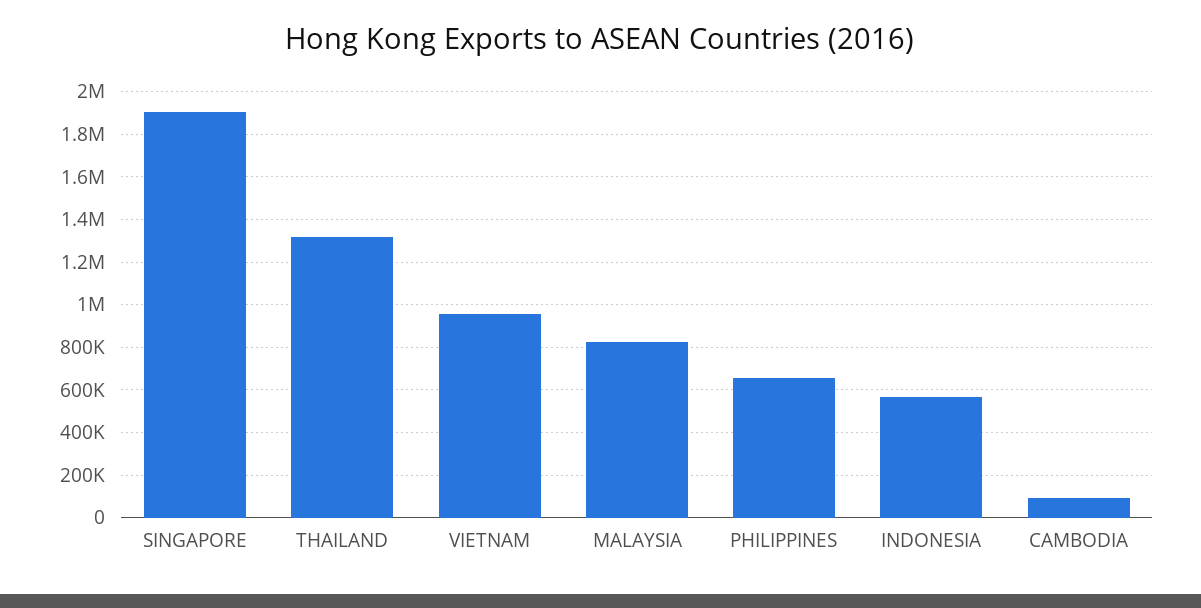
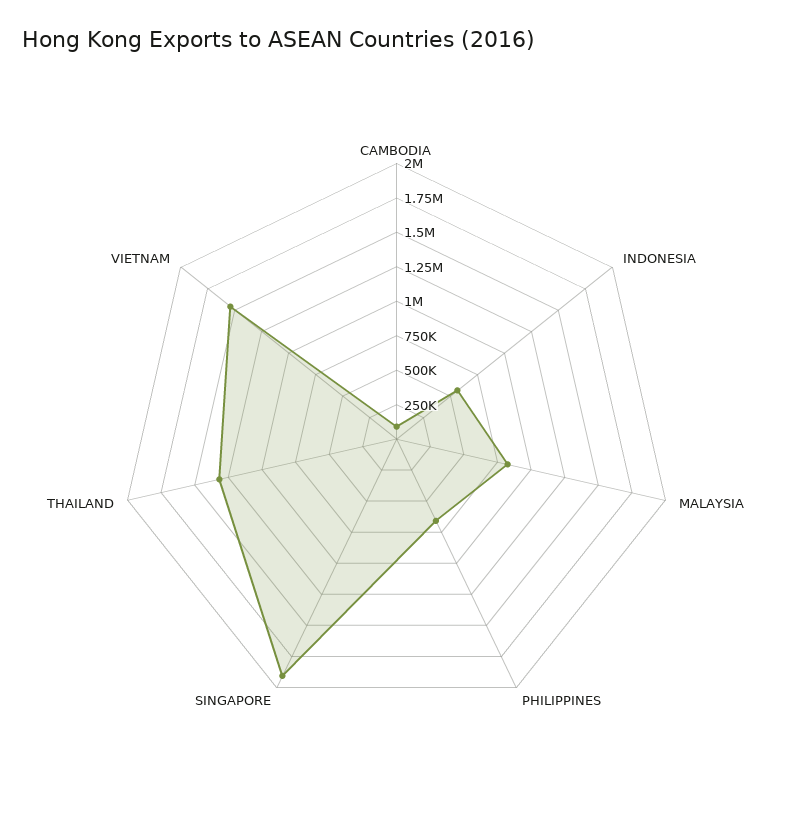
  {
    "SINGAPORE": 1900000,
    "THAILAND": 1300000,
-   "VIETNAM": 950000,
+   "VIETNAM": 1500000,
    "MALAYSIA": 850000,
    "PHILIPPINES": 650000,
    "INDONESIA": 550000,
    "CAMBODIA": 100000
  }

